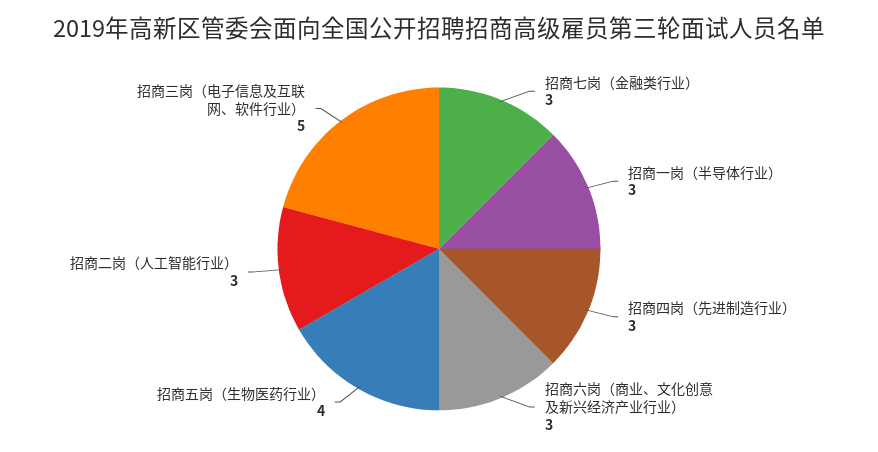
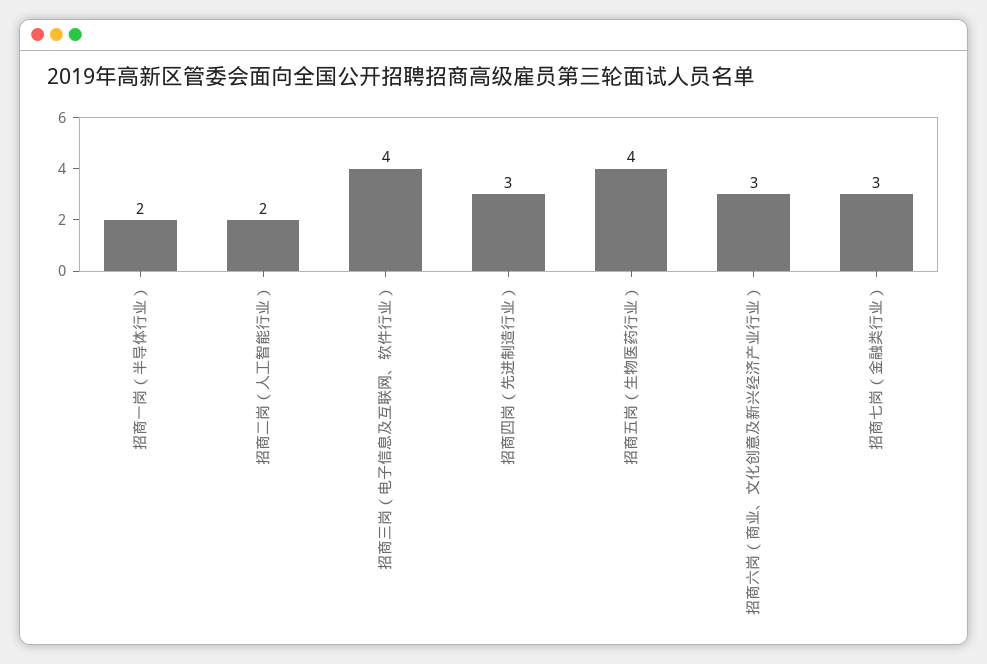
  {
    "招商七岗（金融类行业）": 3,
-   "招商一岗（半导体行业）": 3,
+   "招商一岗（半导体行业）": 2,
    "招商四岗（先进制造行业）": 3,
    "招商六岗（商业、文化创意及新兴经济产业行业）": 3,
    "招商五岗（生物医药行业）": 4,
-   "招商二岗（人工智能行业）": 3,
+   "招商二岗（人工智能行业）": 2,
-   "招商三岗（电子信息及互联网、软件行业）": 5
+   "招商三岗（电子信息及互联网、软件行业）": 4
  }

